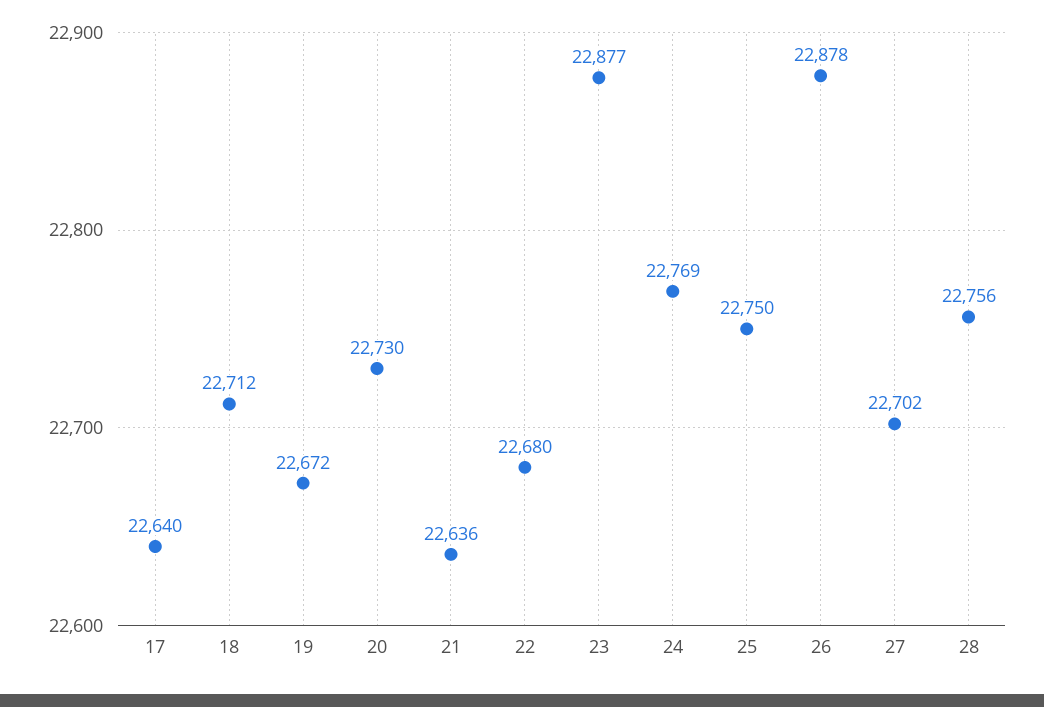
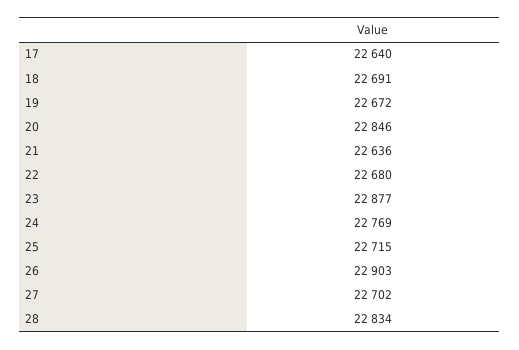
  {
    "17": 22640,
-   "18": 22712,
+   "18": 22691,
    "19": 22672,
-   "20": 22730,
+   "20": 22846,
    "21": 22636,
    "22": 22680,
    "23": 22877,
    "24": 22769,
-   "25": 22750,
+   "25": 22715,
-   "26": 22878,
+   "26": 22903,
    "27": 22702,
-   "28": 22756
+   "28": 22834
  }

